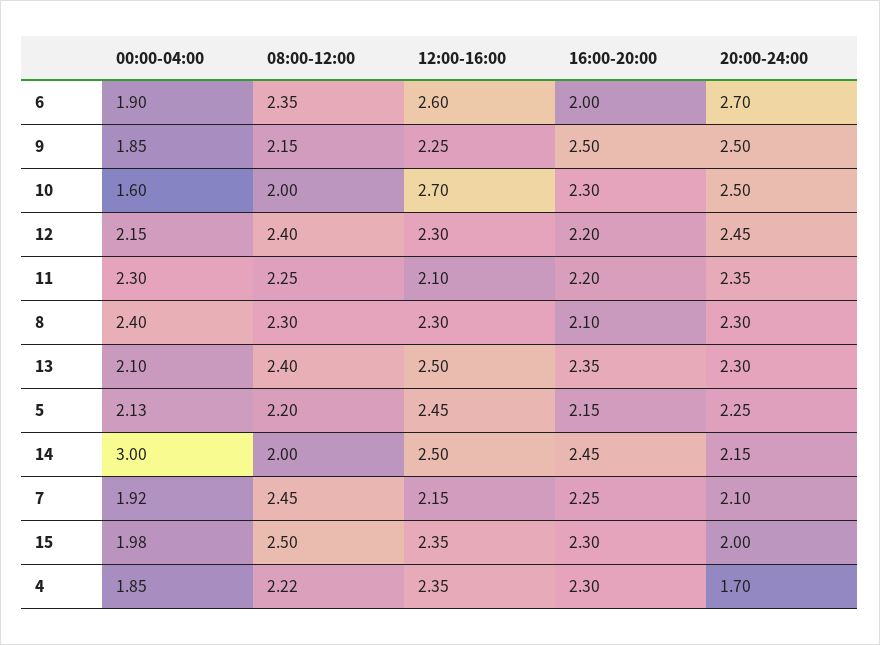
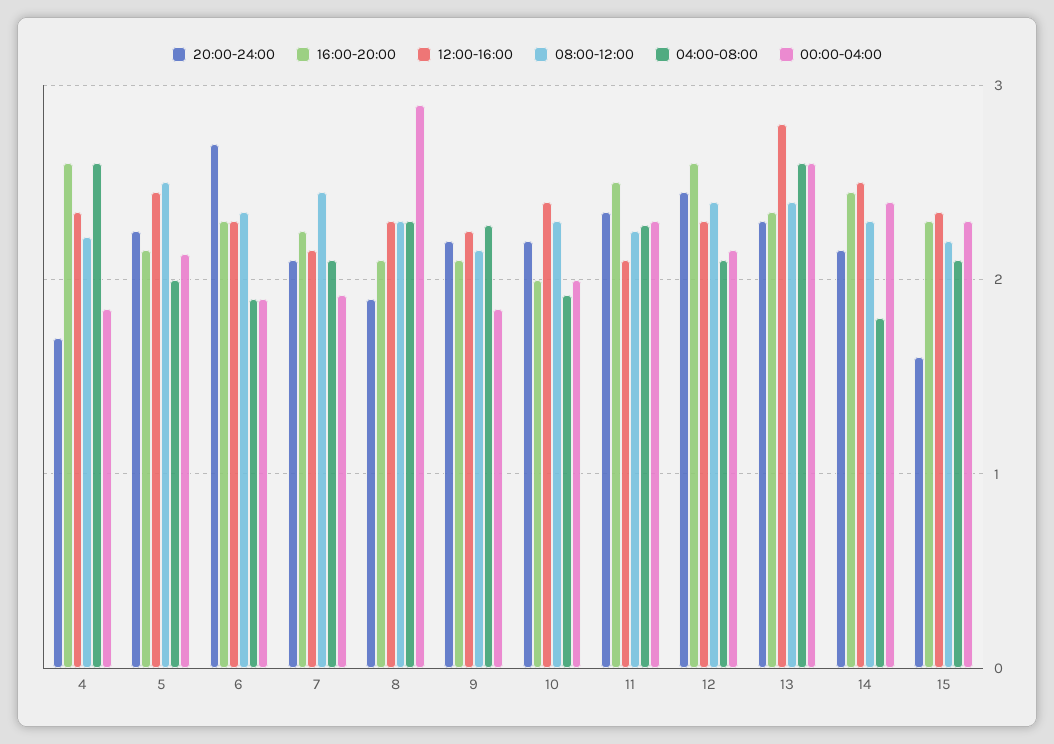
  {
    "00:00-04:00": {
      "6": 1.9,
      "9": 1.85,
-     "10": 1.6,
+     "10": 2,
      "12": 2.15,
      "11": 2.3,
-     "8": 2.4,
+     "8": 2.9,
-     "13": 2.1,
+     "13": 2.6,
      "5": 2.13,
-     "14": 3,
+     "14": 2.4,
      "7": 1.92,
-     "15": 1.98,
+     "15": 2.3,
      "4": 1.85
    },
    "08:00-12:00": {
      "6": 2.35,
      "9": 2.15,
-     "10": 2,
+     "10": 2.3,
      "12": 2.4,
      "11": 2.25,
      "8": 2.3,
      "13": 2.4,
-     "5": 2.2,
+     "5": 2.5,
-     "14": 2,
+     "14": 2.3,
      "7": 2.45,
-     "15": 2.5,
+     "15": 2.2,
      "4": 2.22
    },
    "12:00-16:00": {
-     "6": 2.6,
+     "6": 2.3,
      "9": 2.25,
-     "10": 2.7,
+     "10": 2.4,
      "12": 2.3,
      "11": 2.1,
      "8": 2.3,
-     "13": 2.5,
+     "13": 2.8,
      "5": 2.45,
      "14": 2.5,
      "7": 2.15,
      "15": 2.35,
      "4": 2.35
    },
    "16:00-20:00": {
-     "6": 2,
+     "6": 2.3,
-     "9": 2.5,
+     "9": 2.1,
-     "10": 2.3,
+     "10": 2,
-     "12": 2.2,
+     "12": 2.6,
-     "11": 2.2,
+     "11": 2.5,
      "8": 2.1,
      "13": 2.35,
      "5": 2.15,
      "14": 2.45,
      "7": 2.25,
      "15": 2.3,
-     "4": 2.3
+     "4": 2.6
    },
    "20:00-24:00": {
      "6": 2.7,
-     "9": 2.5,
+     "9": 2.2,
-     "10": 2.5,
+     "10": 2.2,
      "12": 2.45,
      "11": 2.35,
-     "8": 2.3,
+     "8": 1.9,
      "13": 2.3,
      "5": 2.25,
      "14": 2.15,
      "7": 2.1,
-     "15": 2,
+     "15": 1.6,
      "4": 1.7
-   }
+   },
+   "04:00-08:00": {
+     "4": 2.6,
+     "5": 2,
+     "6": 1.9,
+     "7": 2.1,
+     "8": 2.3,
+     "9": 2.3,
+     "10": 1.9,
+     "11": 2.3,
+     "12": 2.1,
+     "13": 2.6,
+     "14": 1.8,
+     "15": 2.1
+   }
  }

